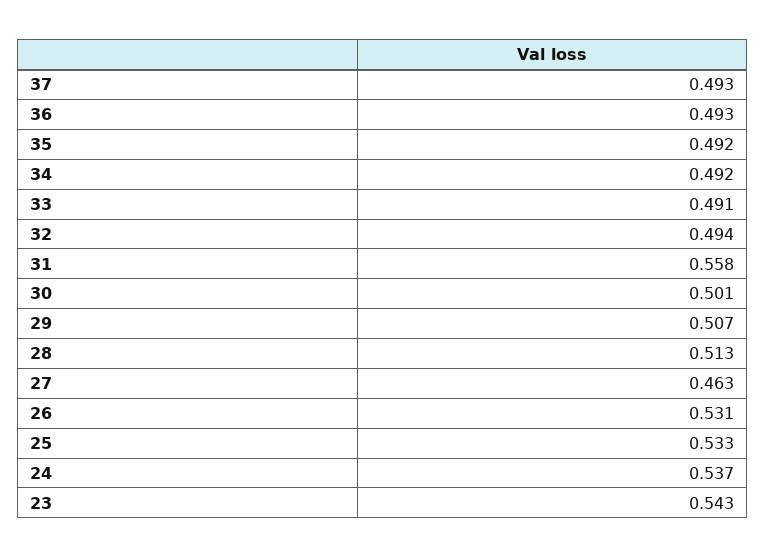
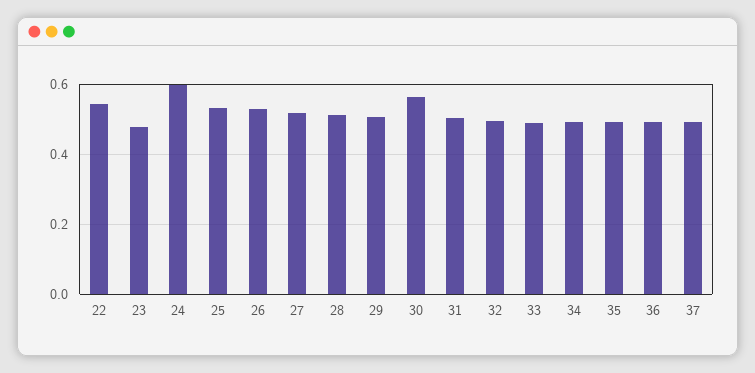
  {
    "37": 0.493,
    "36": 0.493,
    "35": 0.492,
    "34": 0.492,
    "33": 0.491,
    "32": 0.494,
-   "31": 0.558,
+   "31": 0.5,
-   "30": 0.501,
+   "30": 0.56,
    "29": 0.507,
    "28": 0.513,
-   "27": 0.463,
+   "27": 0.52,
    "26": 0.531,
    "25": 0.533,
-   "24": 0.537,
+   "24": 0.6,
-   "23": 0.543
+   "23": 0.48,
+   "22": 0.54
  }

